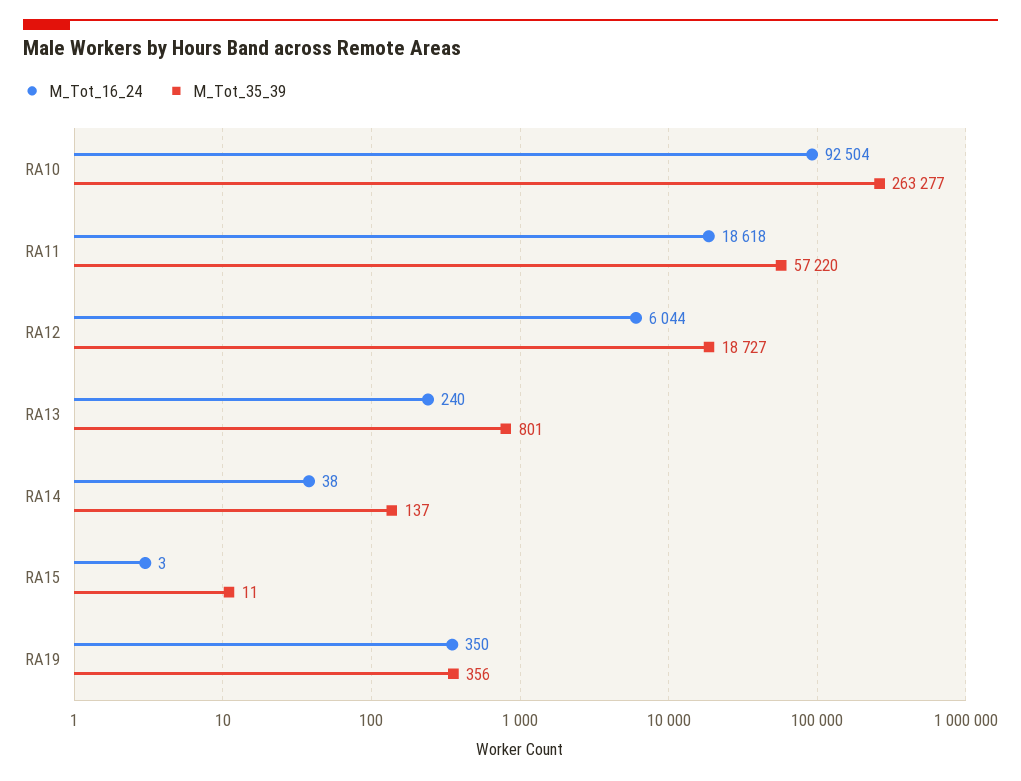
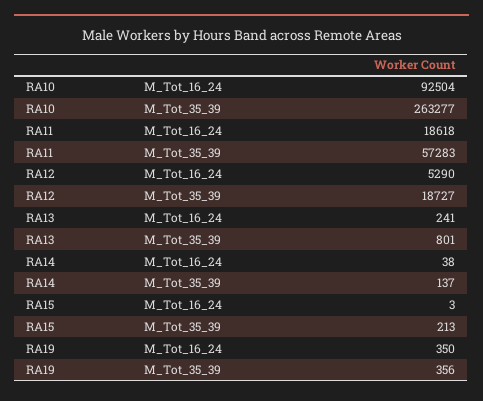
  {
    "M_Tot_16_24": {
      "RA10": 92504,
      "RA11": 18618,
-     "RA12": 6044,
+     "RA12": 5290,
-     "RA13": 240,
+     "RA13": 241,
      "RA14": 38,
      "RA15": 3,
      "RA19": 350
    },
    "M_Tot_35_39": {
      "RA10": 263277,
-     "RA11": 57220,
+     "RA11": 57283,
      "RA12": 18727,
      "RA13": 801,
      "RA14": 137,
-     "RA15": 11,
+     "RA15": 213,
      "RA19": 356
    }
  }

